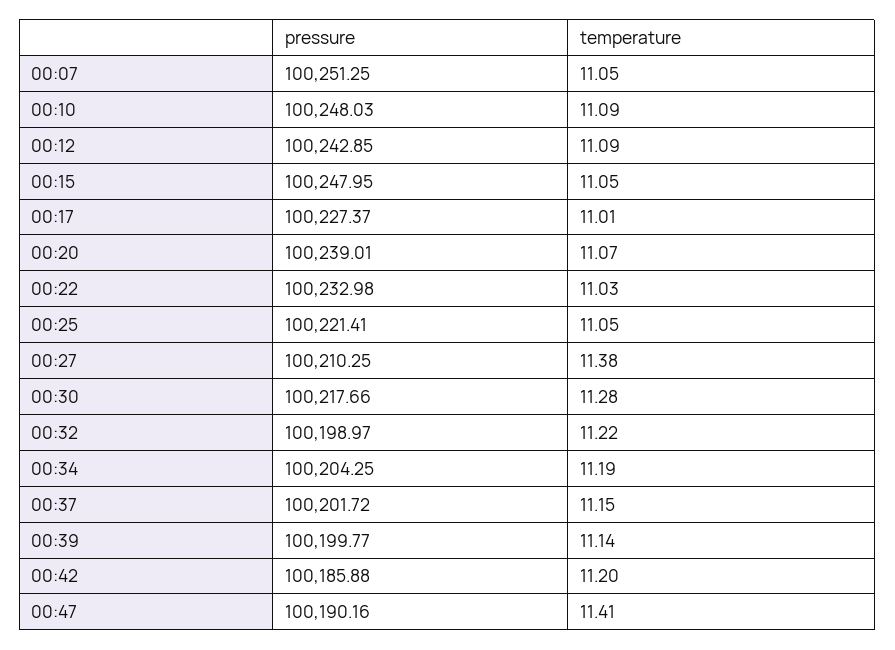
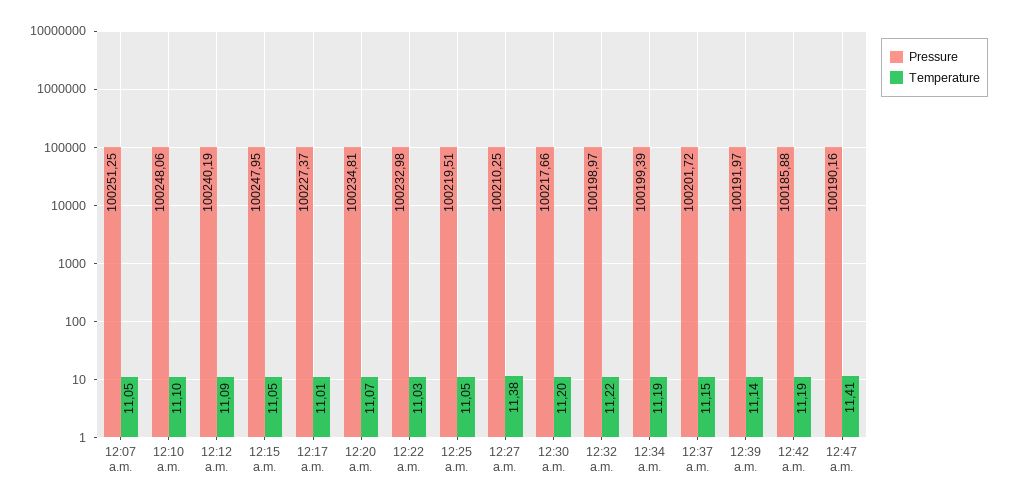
  {
    "pressure": {
      "00:07": 100251.25,
-     "00:10": 100248.03,
+     "00:10": 100248.06,
-     "00:12": 100242.85,
+     "00:12": 100240.19,
      "00:15": 100247.95,
      "00:17": 100227.37,
-     "00:20": 100239.01,
+     "00:20": 100234.81,
      "00:22": 100232.98,
-     "00:25": 100221.41,
+     "00:25": 100219.51,
      "00:27": 100210.25,
      "00:30": 100217.66,
      "00:32": 100198.97,
-     "00:34": 100204.25,
+     "00:34": 100199.39,
      "00:37": 100201.72,
-     "00:39": 100199.77,
+     "00:39": 100191.97,
      "00:42": 100185.88,
      "00:47": 100190.16
    },
    "temperature": {
      "00:07": 11.05,
-     "00:10": 11.09,
+     "00:10": 11.1,
      "00:12": 11.09,
      "00:15": 11.05,
      "00:17": 11.01,
      "00:20": 11.07,
      "00:22": 11.03,
      "00:25": 11.05,
      "00:27": 11.38,
-     "00:30": 11.28,
+     "00:30": 11.2,
      "00:32": 11.22,
      "00:34": 11.19,
      "00:37": 11.15,
      "00:39": 11.14,
-     "00:42": 11.2,
+     "00:42": 11.19,
      "00:47": 11.41
    }
  }

